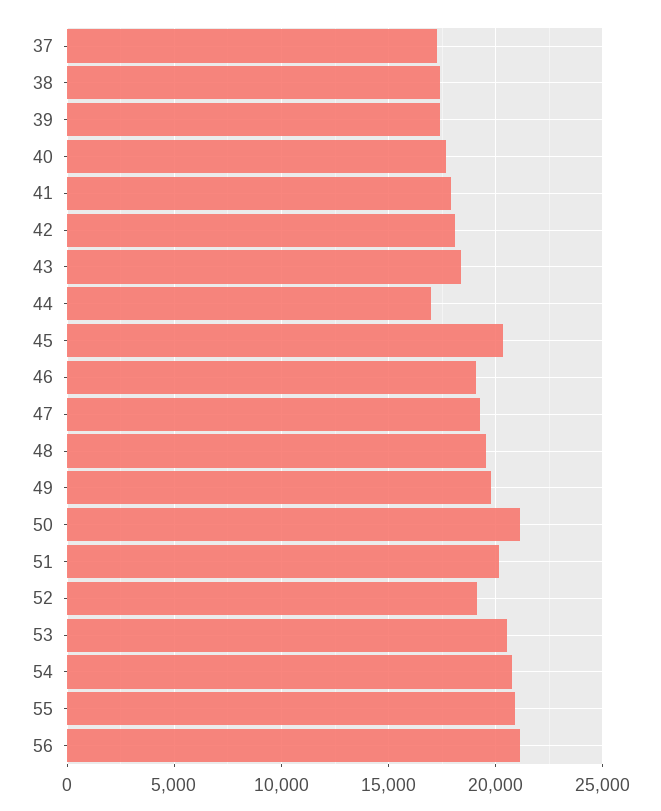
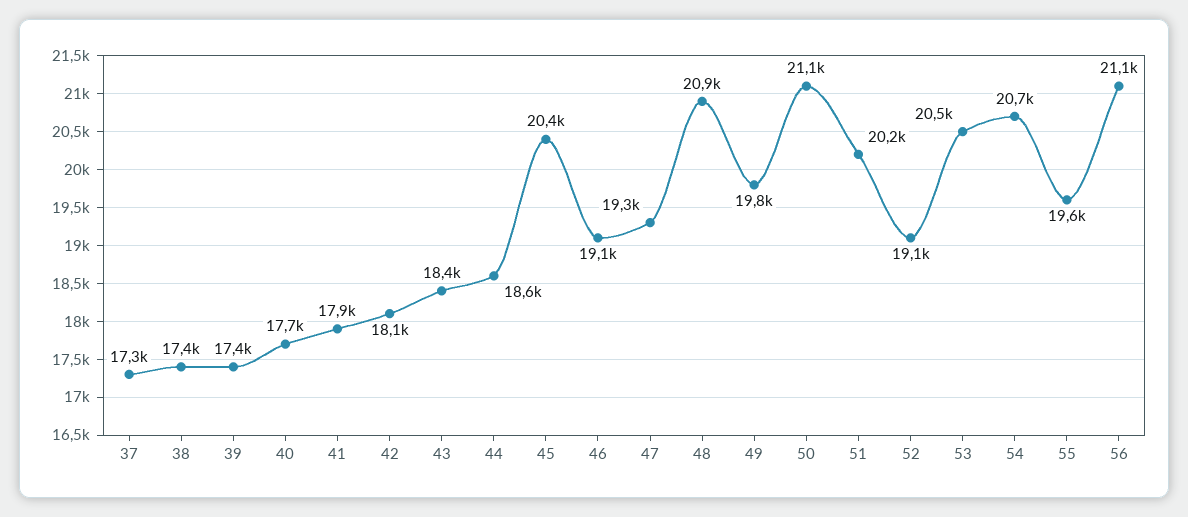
  {
    "37": 17300,
    "38": 17400,
    "39": 17400,
    "40": 17700,
    "41": 17900,
    "42": 18100,
    "43": 18400,
-   "44": 17000,
+   "44": 18600,
    "45": 20400,
    "46": 19100,
    "47": 19300,
-   "48": 19500,
+   "48": 20900,
    "49": 19800,
    "50": 21100,
    "51": 20200,
    "52": 19100,
    "53": 20500,
    "54": 20700,
-   "55": 21000,
+   "55": 19600,
    "56": 21100
  }

